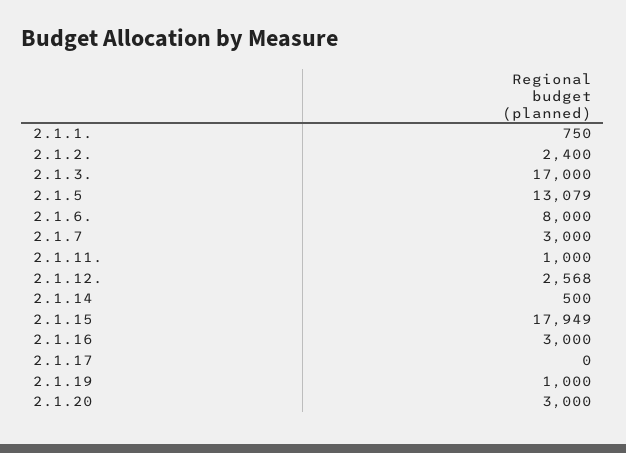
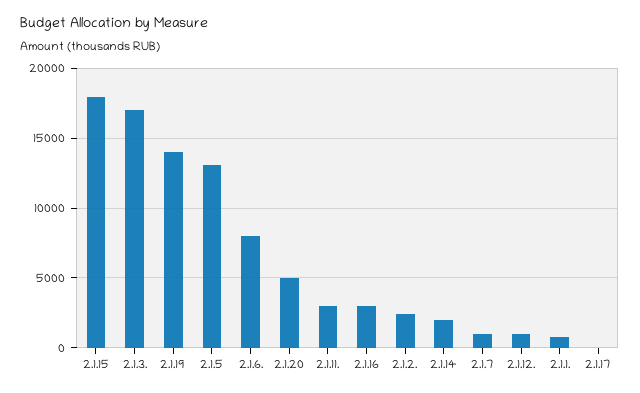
  {
    "2.1.1.": 750,
    "2.1.2.": 2400,
    "2.1.3.": 17000,
    "2.1.5": 13079,
    "2.1.6.": 8000,
-   "2.1.7": 3000,
+   "2.1.7": 1000,
-   "2.1.11.": 1000,
+   "2.1.11.": 3000,
-   "2.1.12.": 2568,
+   "2.1.12.": 1000,
-   "2.1.14": 500,
+   "2.1.14": 2000,
    "2.1.15": 17949,
    "2.1.16": 3000,
    "2.1.17": 0,
-   "2.1.19": 1000,
+   "2.1.19": 14000,
-   "2.1.20": 3000
+   "2.1.20": 5000
  }

